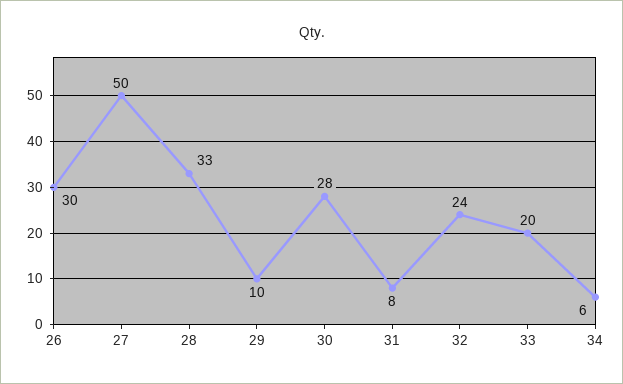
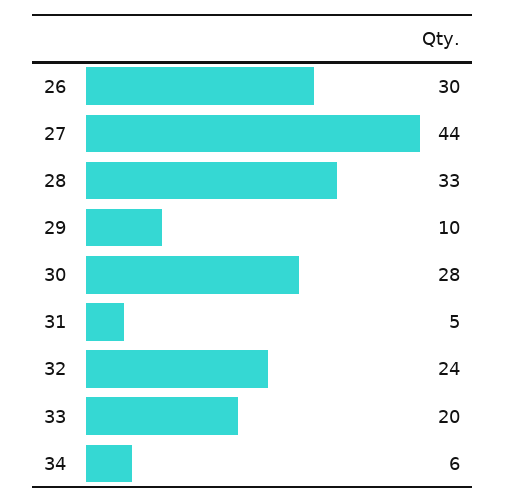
  {
    "26": 30,
-   "27": 50,
+   "27": 44,
    "28": 33,
    "29": 10,
    "30": 28,
-   "31": 8,
+   "31": 5,
    "32": 24,
    "33": 20,
    "34": 6
  }

